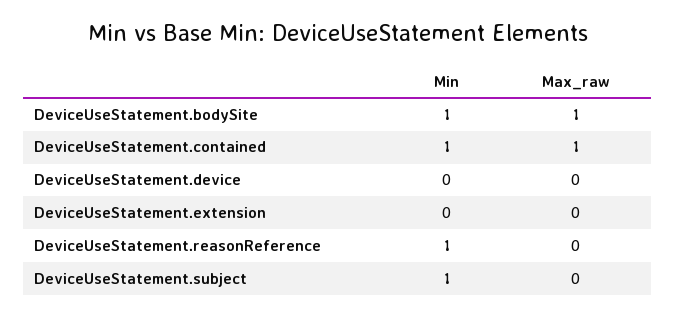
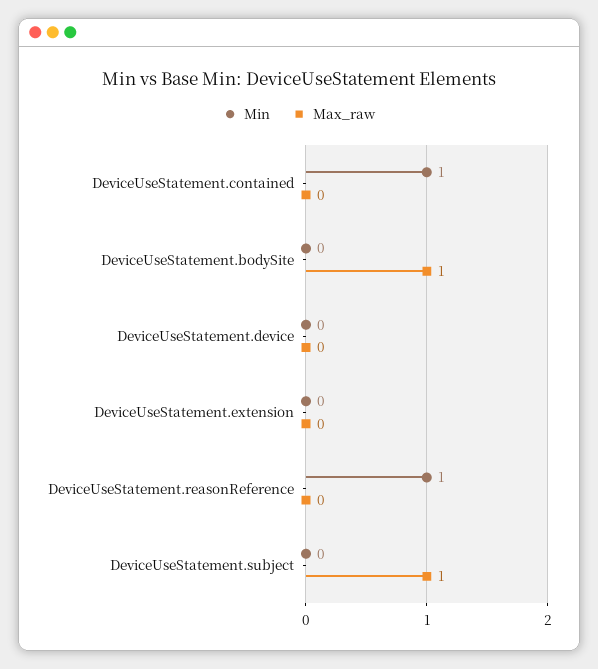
  {
    "Min": {
-     "DeviceUseStatement.bodySite": 1,
+     "DeviceUseStatement.bodySite": 0,
      "DeviceUseStatement.contained": 1,
      "DeviceUseStatement.device": 0,
      "DeviceUseStatement.extension": 0,
      "DeviceUseStatement.reasonReference": 1,
-     "DeviceUseStatement.subject": 1
+     "DeviceUseStatement.subject": 0
    },
    "Max_raw": {
      "DeviceUseStatement.bodySite": 1,
-     "DeviceUseStatement.contained": 1,
+     "DeviceUseStatement.contained": 0,
      "DeviceUseStatement.device": 0,
      "DeviceUseStatement.extension": 0,
      "DeviceUseStatement.reasonReference": 0,
-     "DeviceUseStatement.subject": 0
+     "DeviceUseStatement.subject": 1
    }
  }

